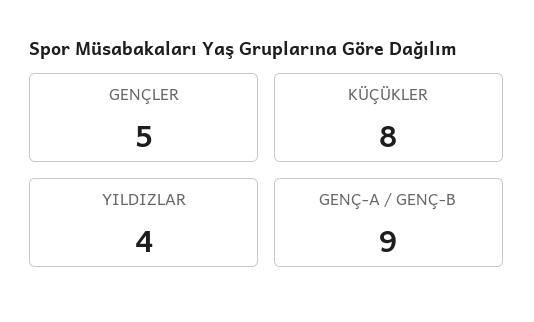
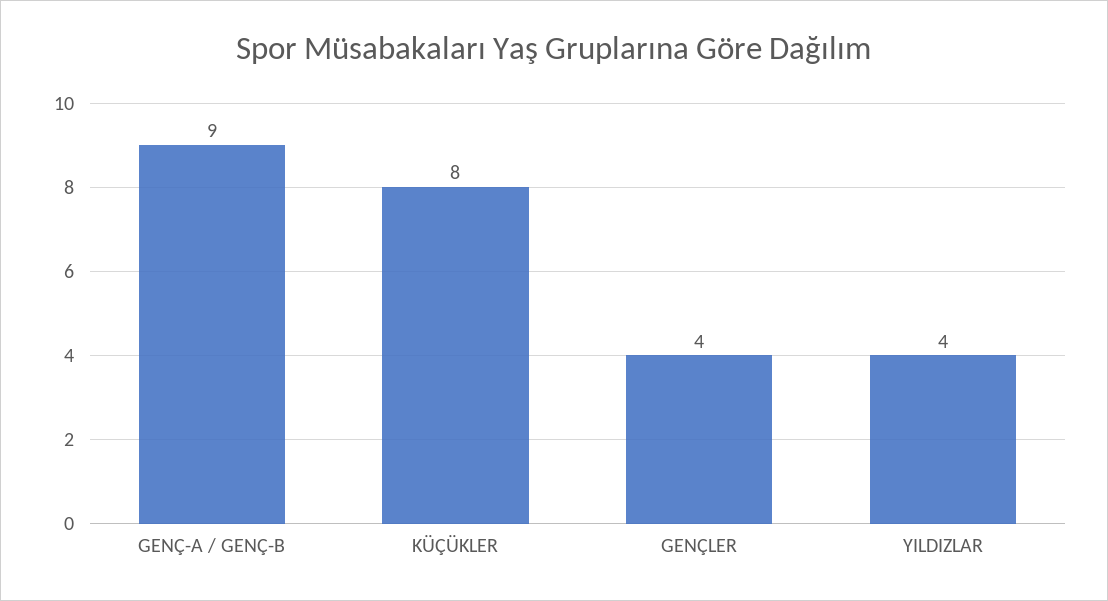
  {
-   "GENÇLER": 5,
+   "GENÇLER": 4,
    "KÜÇÜKLER": 8,
    "YILDIZLAR": 4,
    "GENÇ-A / GENÇ-B": 9
  }

